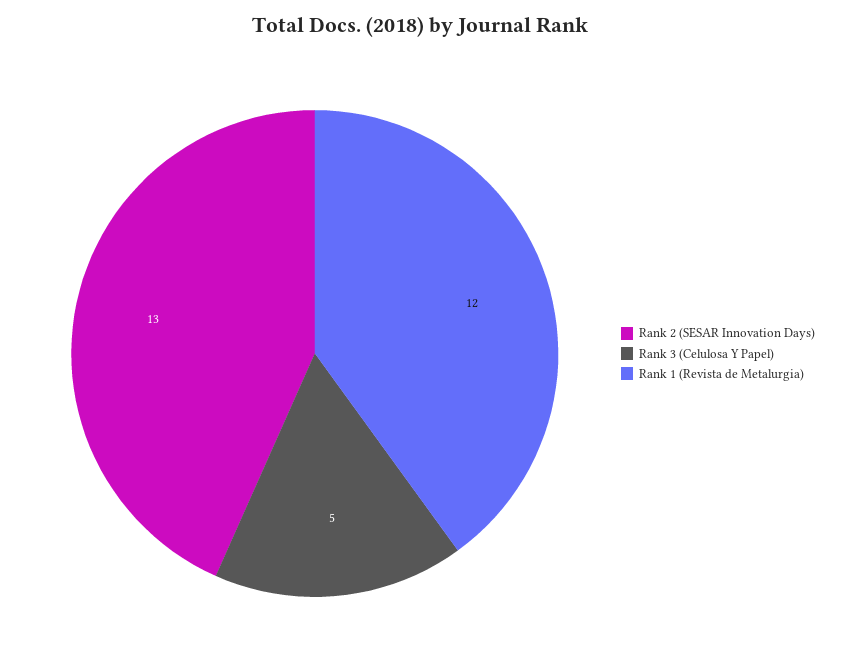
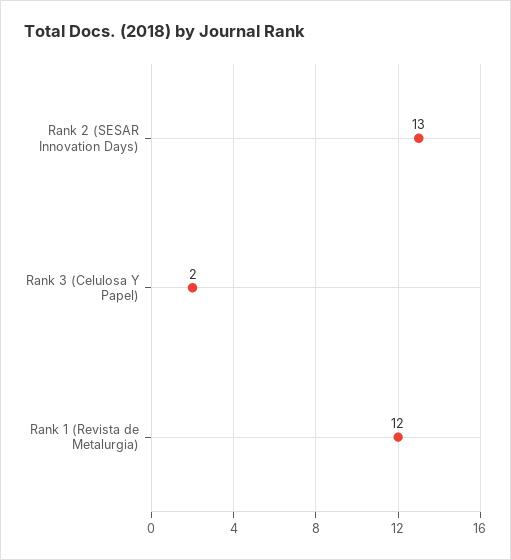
  {
    "Rank 2 (SESAR Innovation Days)": 13,
-   "Rank 3 (Celulosa Y Papel)": 5,
+   "Rank 3 (Celulosa Y Papel)": 2,
    "Rank 1 (Revista de Metalurgia)": 12
  }

